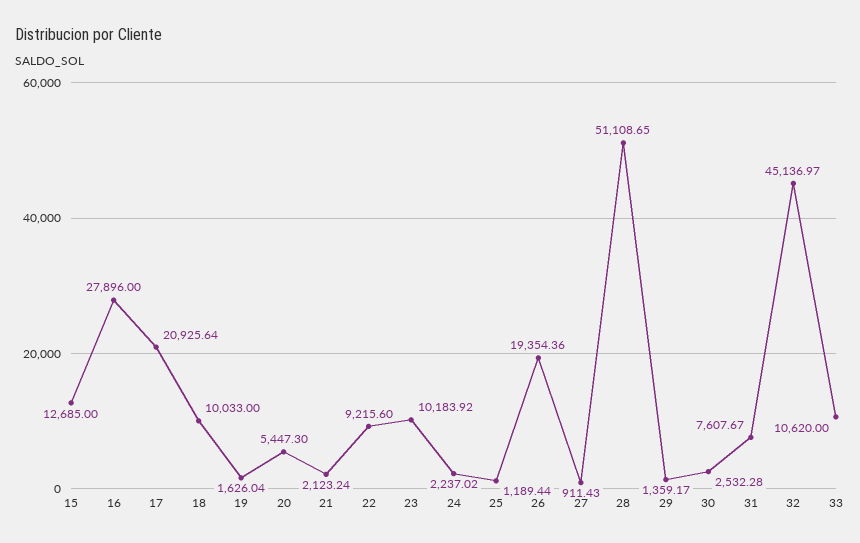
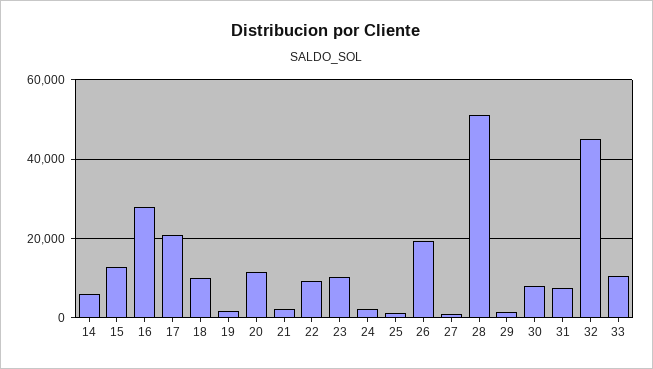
  {
    "15": 12685,
    "16": 27896,
    "17": 20925.64,
    "18": 10033,
    "19": 1626.04,
-   "20": 5447.3,
+   "20": 12000,
    "21": 2123.24,
    "22": 9215.6,
    "23": 10183.92,
    "24": 2237.02,
    "25": 1189.44,
    "26": 19354.36,
    "27": 911.43,
    "28": 51108.65,
    "29": 1359.17,
-   "30": 2532.28,
+   "30": 8000,
    "31": 7607.67,
    "32": 45136.97,
-   "33": 10620
+   "33": 10620,
+   "14": 6000
  }

